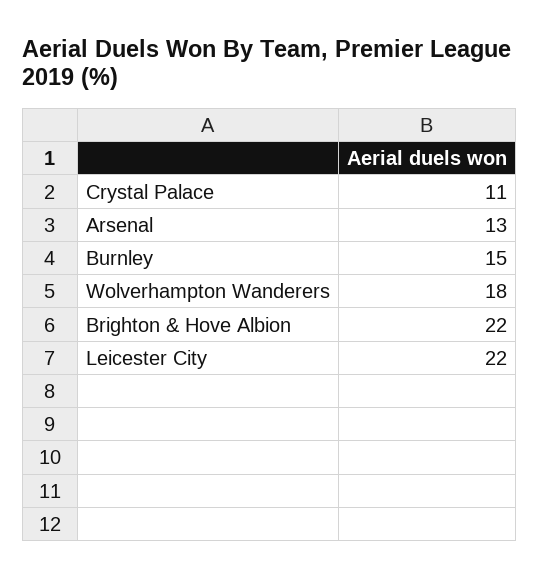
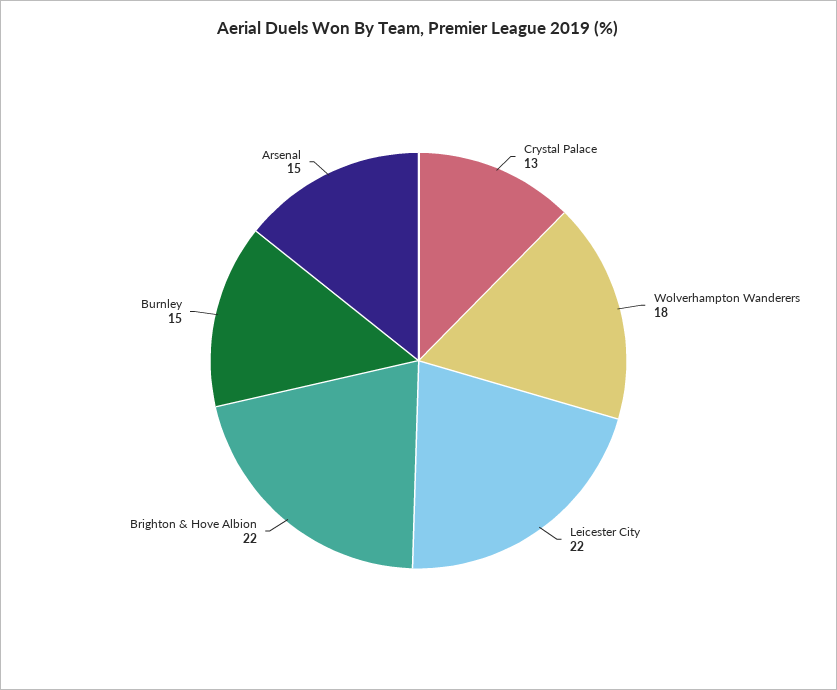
  {
-   "Crystal Palace": 11,
+   "Crystal Palace": 13,
-   "Arsenal": 13,
+   "Arsenal": 15,
    "Burnley": 15,
    "Wolverhampton Wanderers": 18,
    "Brighton & Hove Albion": 22,
    "Leicester City": 22
  }

